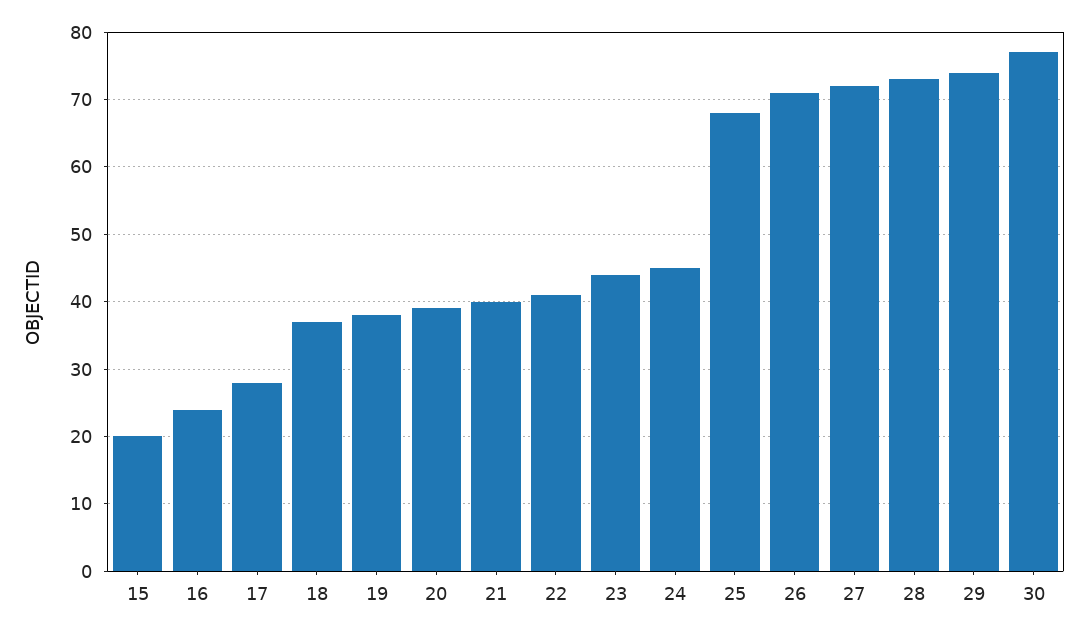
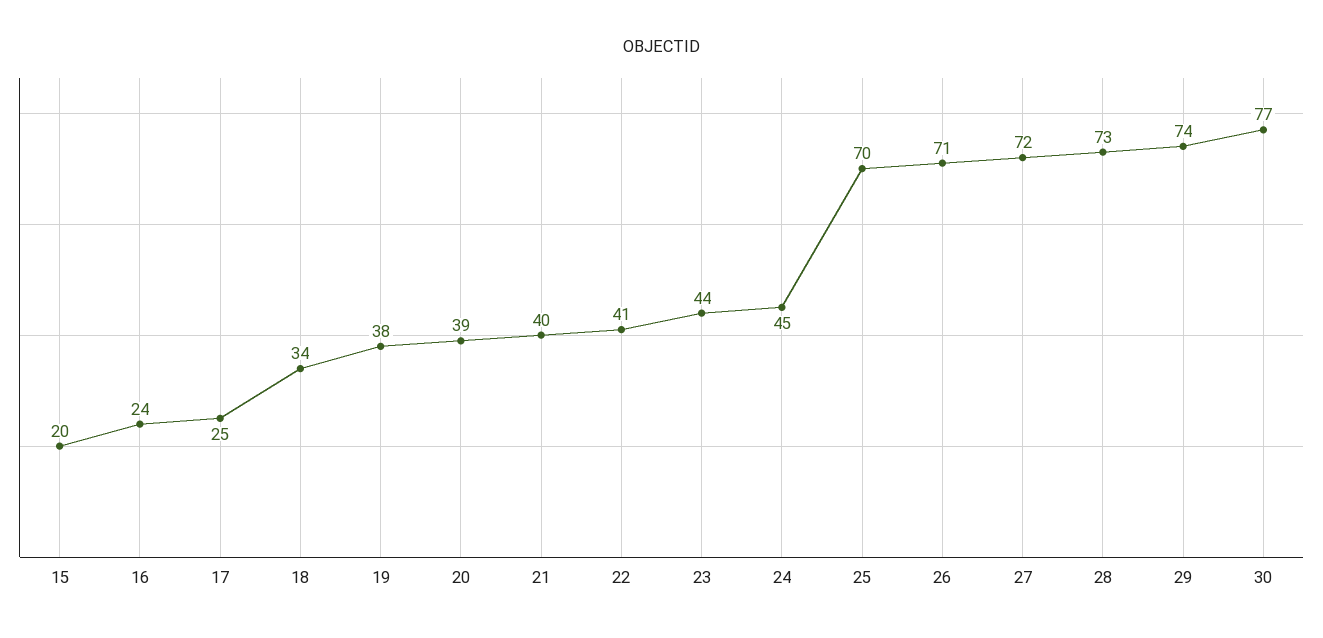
  {
    "15": 20,
    "16": 24,
-   "17": 28,
+   "17": 25,
-   "18": 37,
+   "18": 34,
    "19": 38,
    "20": 39,
    "21": 40,
    "22": 41,
    "23": 44,
    "24": 45,
-   "25": 68,
+   "25": 70,
    "26": 71,
    "27": 72,
    "28": 73,
    "29": 74,
    "30": 77
  }

